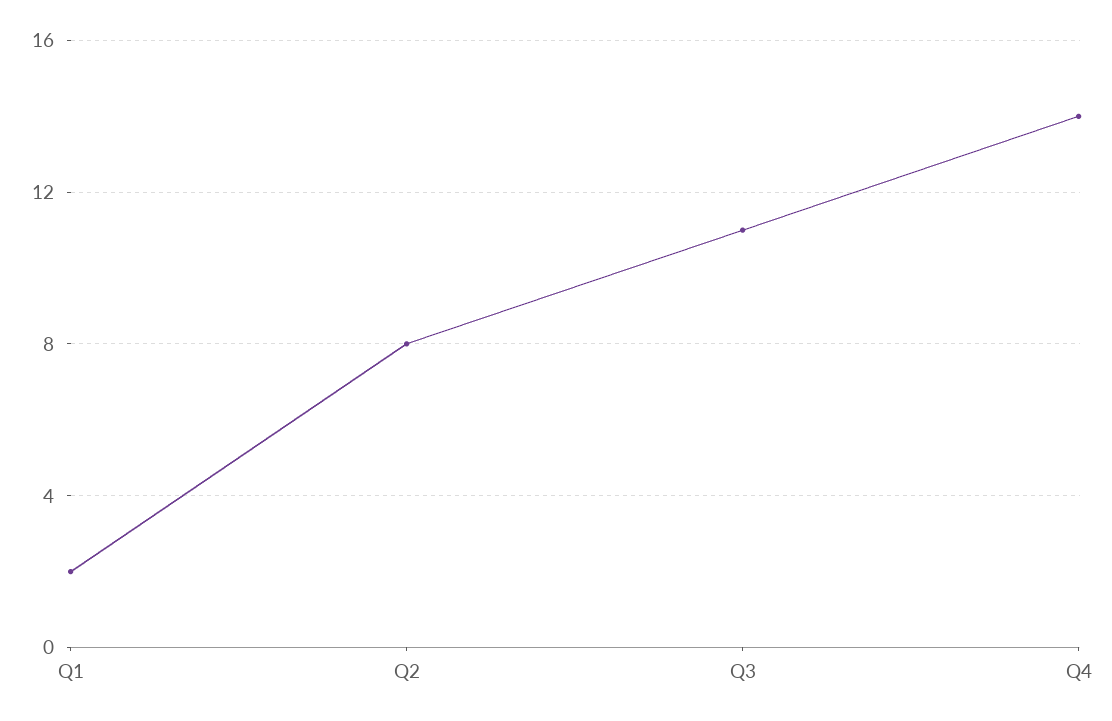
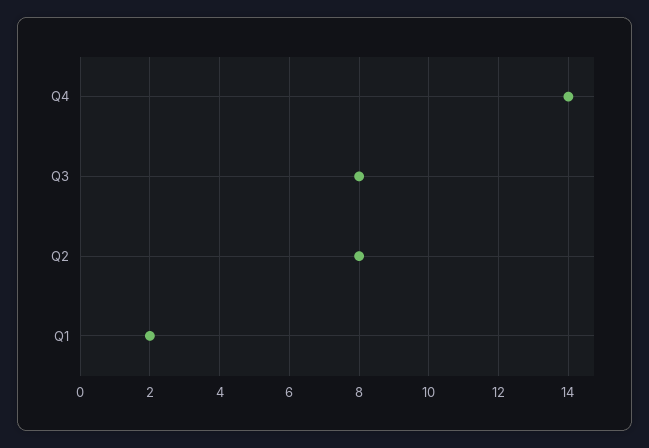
  {
    "Q1": 2,
    "Q2": 8,
-   "Q3": 11,
+   "Q3": 8,
    "Q4": 14
  }

